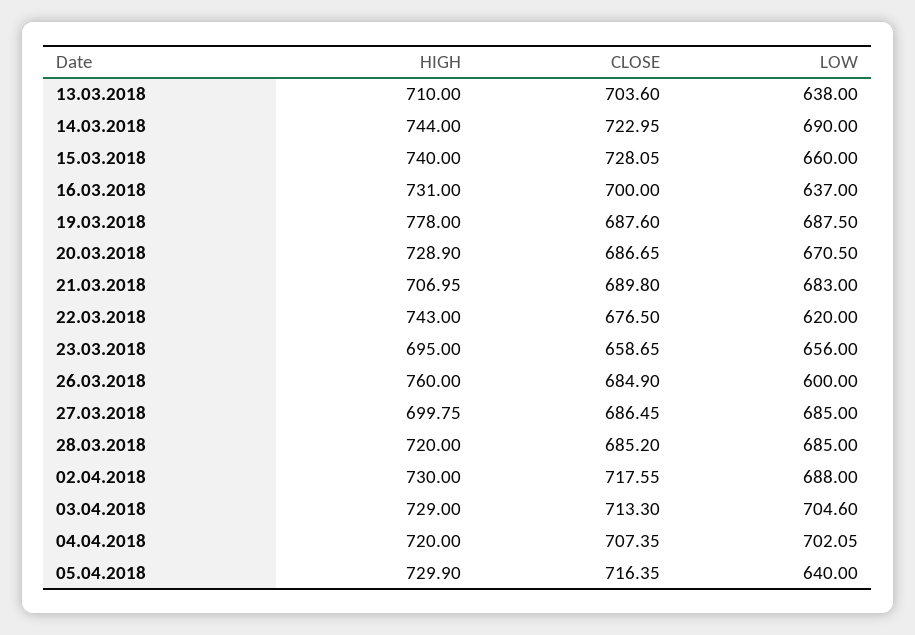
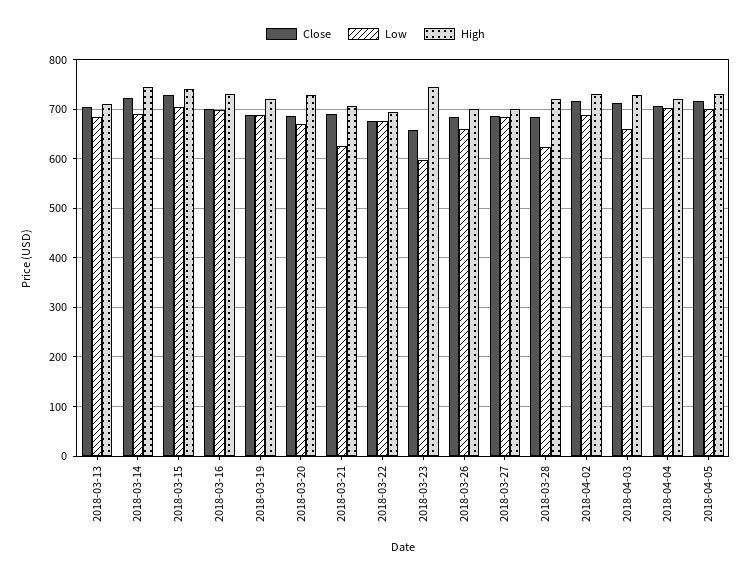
  {
    "HIGH": {
      "13.03.2018": 710,
      "14.03.2018": 744,
      "15.03.2018": 740,
      "16.03.2018": 731,
-     "19.03.2018": 778,
+     "19.03.2018": 720,
      "20.03.2018": 728.9,
      "21.03.2018": 706.95,
-     "22.03.2018": 743,
+     "22.03.2018": 700,
-     "23.03.2018": 695,
+     "23.03.2018": 740,
-     "26.03.2018": 760,
+     "26.03.2018": 700,
      "27.03.2018": 699.75,
      "28.03.2018": 720,
      "02.04.2018": 730,
      "03.04.2018": 729,
      "04.04.2018": 720,
      "05.04.2018": 729.9
    },
    "CLOSE": {
      "13.03.2018": 703.6,
      "14.03.2018": 722.95,
      "15.03.2018": 728.05,
      "16.03.2018": 700,
      "19.03.2018": 687.6,
      "20.03.2018": 686.65,
      "21.03.2018": 689.8,
      "22.03.2018": 676.5,
      "23.03.2018": 658.65,
      "26.03.2018": 684.9,
      "27.03.2018": 686.45,
      "28.03.2018": 685.2,
      "02.04.2018": 717.55,
      "03.04.2018": 713.3,
      "04.04.2018": 707.35,
      "05.04.2018": 716.35
    },
    "LOW": {
-     "13.03.2018": 638,
+     "13.03.2018": 680,
      "14.03.2018": 690,
-     "15.03.2018": 660,
+     "15.03.2018": 700,
-     "16.03.2018": 637,
+     "16.03.2018": 700,
      "19.03.2018": 687.5,
      "20.03.2018": 670.5,
-     "21.03.2018": 683,
+     "21.03.2018": 620,
-     "22.03.2018": 620,
+     "22.03.2018": 680,
-     "23.03.2018": 656,
+     "23.03.2018": 600,
-     "26.03.2018": 600,
+     "26.03.2018": 660,
      "27.03.2018": 685,
-     "28.03.2018": 685,
+     "28.03.2018": 620,
      "02.04.2018": 688,
-     "03.04.2018": 704.6,
+     "03.04.2018": 660,
      "04.04.2018": 702.05,
-     "05.04.2018": 640
+     "05.04.2018": 700
    }
  }

